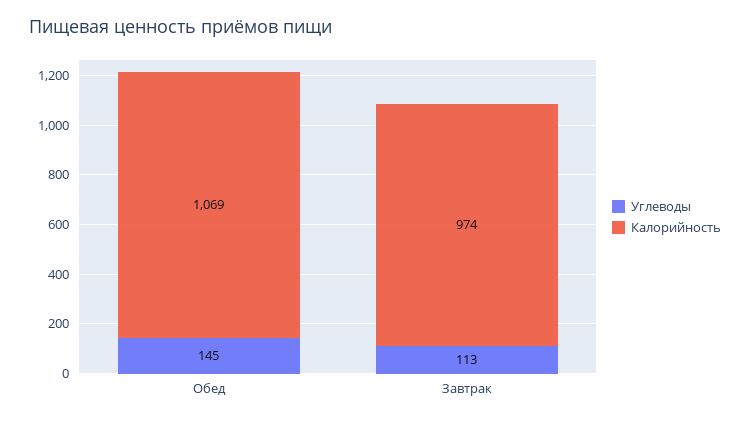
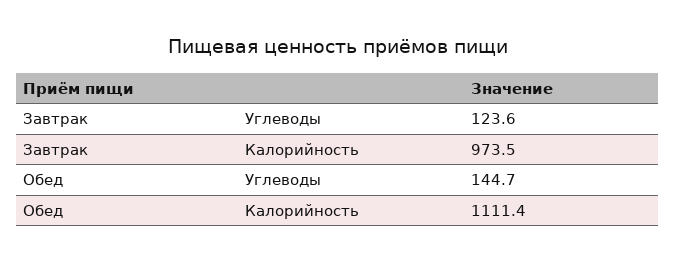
  {
    "Углеводы": {
      "Обед": 144.7,
-     "Завтрак": 113
+     "Завтрак": 123.6
    },
    "Калорийность": {
-     "Обед": 1069,
+     "Обед": 1111.4,
      "Завтрак": 973.5
    }
  }

